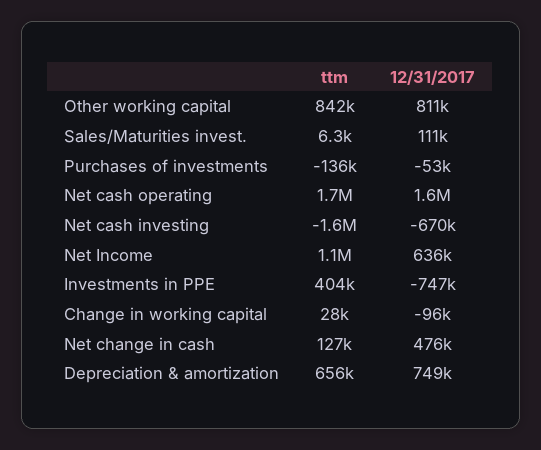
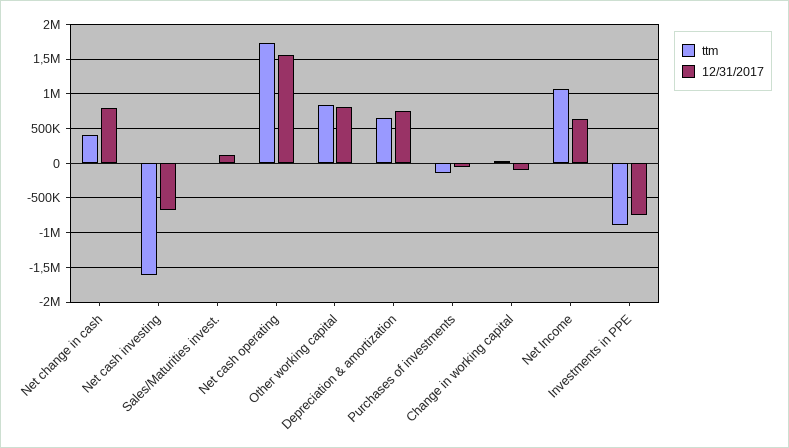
  {
    "ttm": {
      "Other working capital": 842000,
      "Sales/Maturities invest.": 6300,
      "Purchases of investments": -136000,
      "Net cash operating": 1700000,
      "Net cash investing": -1600000,
      "Net Income": 1100000,
-     "Investments in PPE": 404000,
+     "Investments in PPE": -900000,
      "Change in working capital": 28000,
-     "Net change in cash": 127000,
+     "Net change in cash": 400000,
      "Depreciation & amortization": 656000
    },
    "12/31/2017": {
      "Other working capital": 811000,
      "Sales/Maturities invest.": 111000,
      "Purchases of investments": -53000,
      "Net cash operating": 1600000,
      "Net cash investing": -670000,
      "Net Income": 636000,
      "Investments in PPE": -747000,
      "Change in working capital": -96000,
-     "Net change in cash": 476000,
+     "Net change in cash": 800000,
      "Depreciation & amortization": 749000
    }
  }

